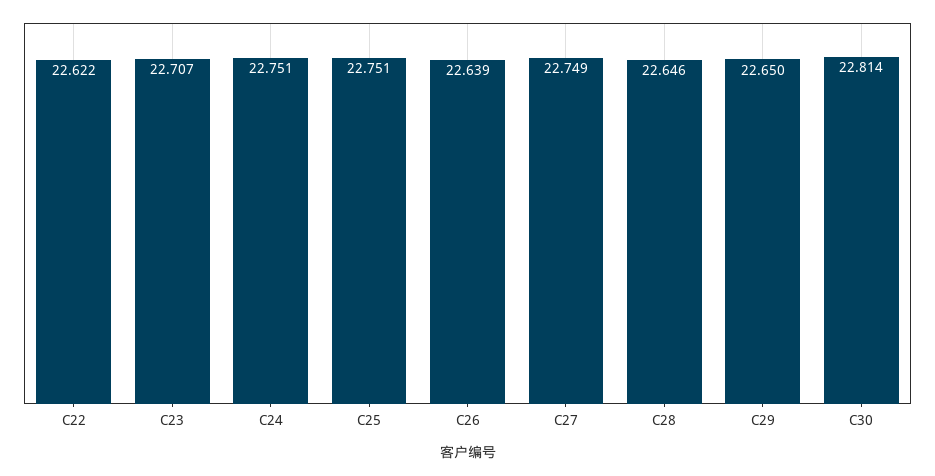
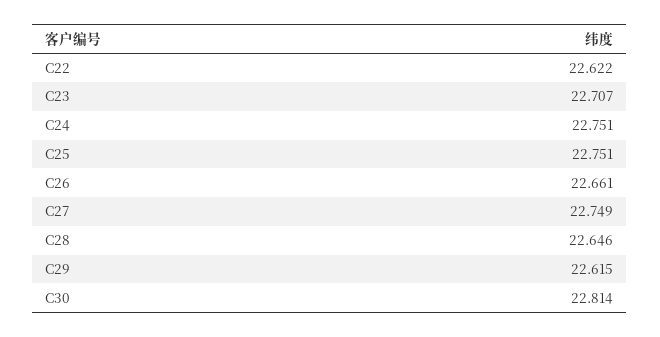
  {
    "C22": 22.622,
    "C23": 22.707,
    "C24": 22.751,
    "C25": 22.751,
-   "C26": 22.639,
+   "C26": 22.661,
    "C27": 22.749,
    "C28": 22.646,
-   "C29": 22.65,
+   "C29": 22.615,
    "C30": 22.814
  }

